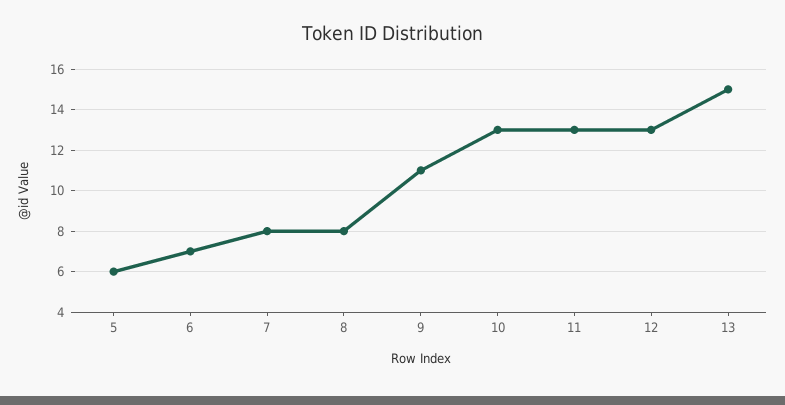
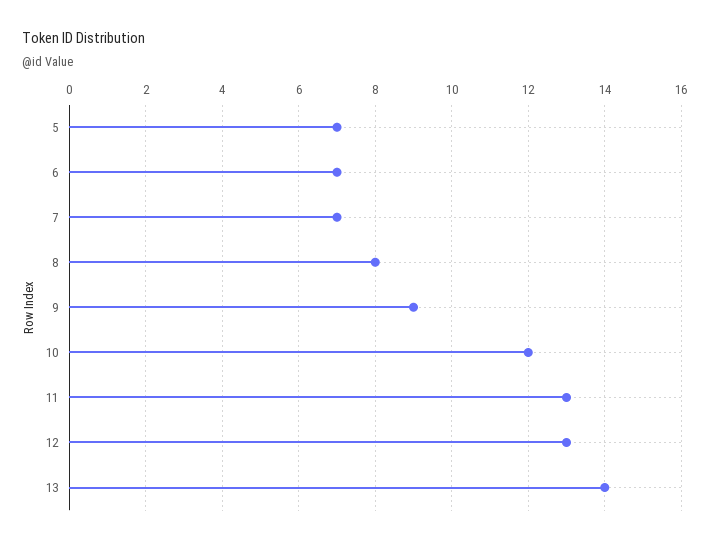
  {
-   "5": 6,
+   "5": 7,
    "6": 7,
-   "7": 8,
+   "7": 7,
    "8": 8,
-   "9": 11,
+   "9": 9,
-   "10": 13,
+   "10": 12,
    "11": 13,
    "12": 13,
-   "13": 15
+   "13": 14
  }

